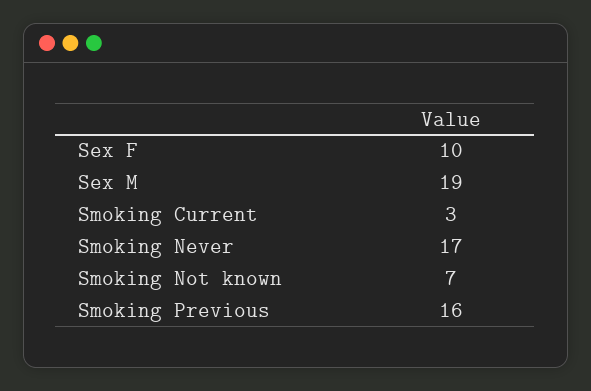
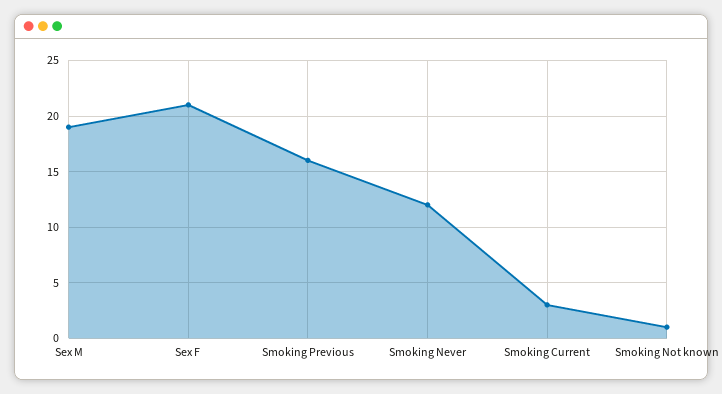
  {
-   "Sex F": 10,
+   "Sex F": 21,
    "Sex M": 19,
    "Smoking Current": 3,
-   "Smoking Never": 17,
+   "Smoking Never": 12,
-   "Smoking Not known": 7,
+   "Smoking Not known": 1,
    "Smoking Previous": 16
  }

